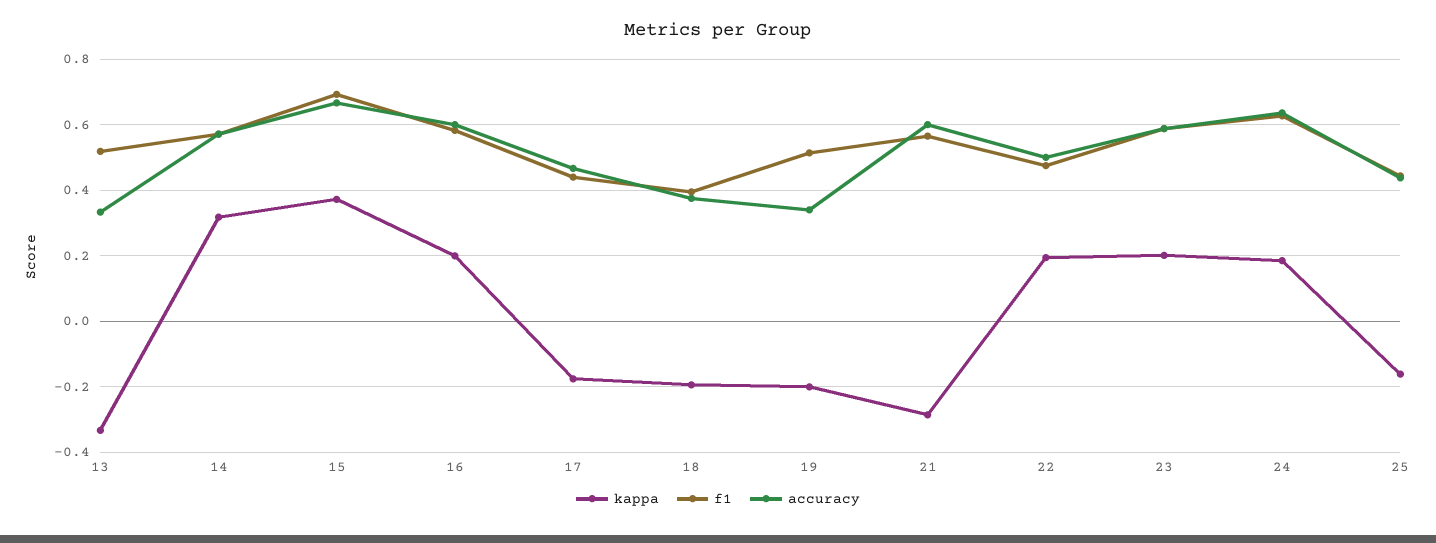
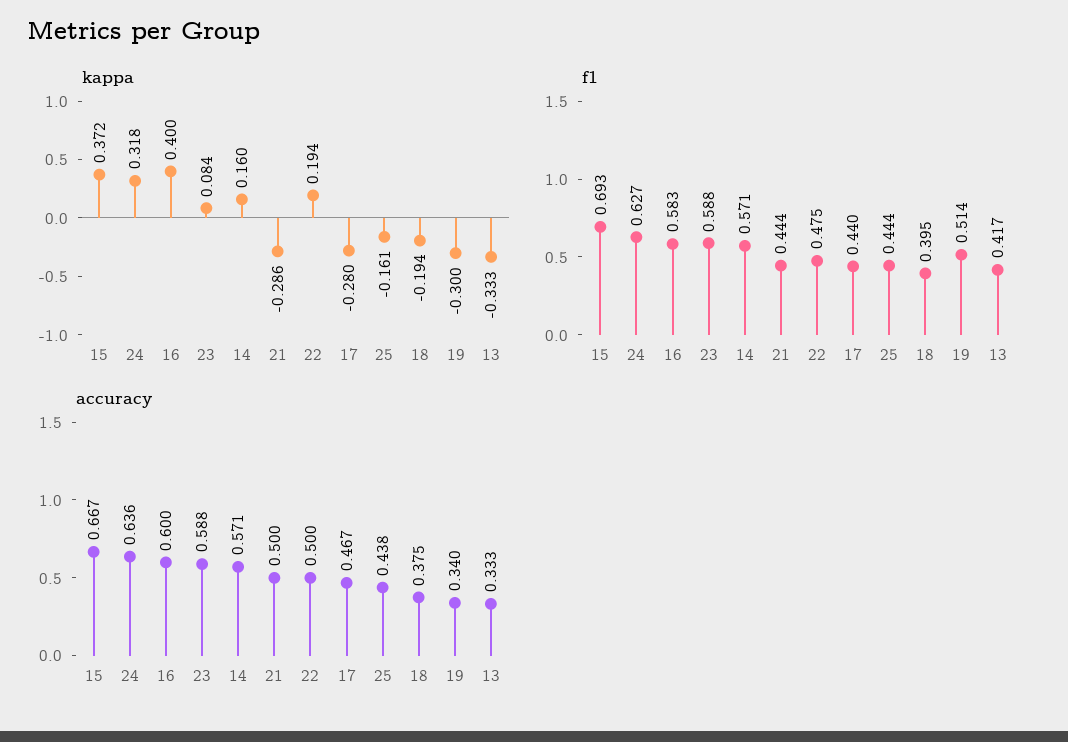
  {
    "kappa": {
      "13": -0.333,
-     "14": 0.32,
+     "14": 0.16,
      "15": 0.372,
-     "16": 0.2,
+     "16": 0.4,
-     "17": -0.18,
+     "17": -0.28,
      "18": -0.194,
-     "19": -0.2,
+     "19": -0.3,
      "21": -0.286,
      "22": 0.194,
-     "23": 0.2,
+     "23": 0.084,
-     "24": 0.18,
+     "24": 0.318,
      "25": -0.161
    },
    "f1": {
-     "13": 0.52,
+     "13": 0.417,
      "14": 0.571,
      "15": 0.693,
      "16": 0.583,
      "17": 0.44,
      "18": 0.395,
      "19": 0.514,
-     "21": 0.56,
+     "21": 0.444,
      "22": 0.475,
      "23": 0.588,
      "24": 0.627,
      "25": 0.444
    },
    "accuracy": {
      "13": 0.333,
      "14": 0.571,
      "15": 0.667,
      "16": 0.6,
      "17": 0.467,
      "18": 0.375,
      "19": 0.34,
-     "21": 0.6,
+     "21": 0.5,
      "22": 0.5,
      "23": 0.588,
      "24": 0.636,
      "25": 0.438
    }
  }

